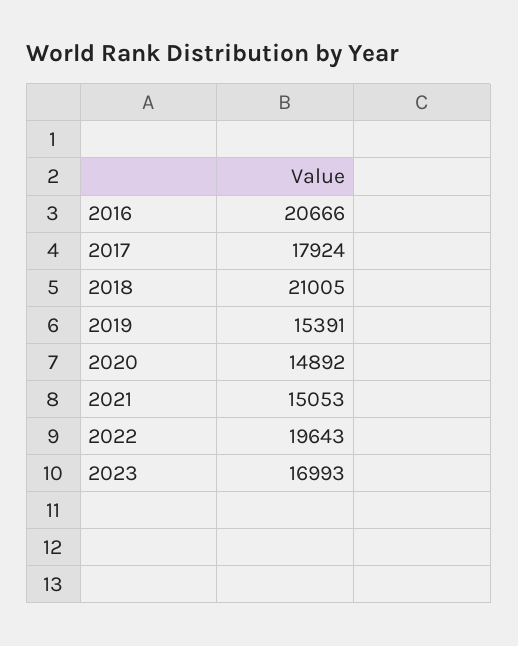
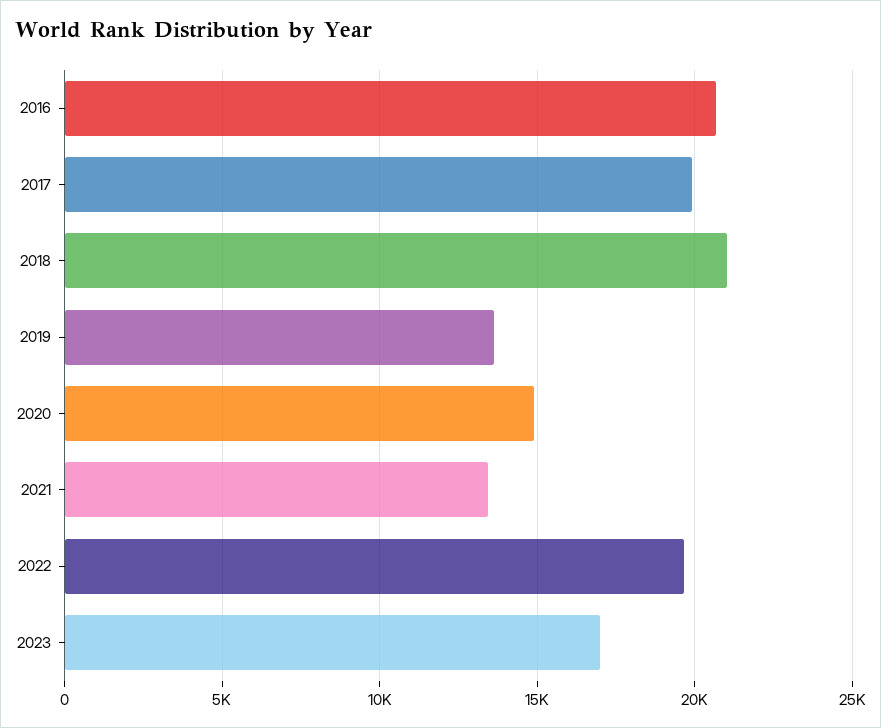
  {
    "2016": 20666,
-   "2017": 17924,
+   "2017": 20000,
    "2018": 21005,
-   "2019": 15391,
+   "2019": 13500,
    "2020": 14892,
-   "2021": 15053,
+   "2021": 13500,
    "2022": 19643,
    "2023": 16993
  }

